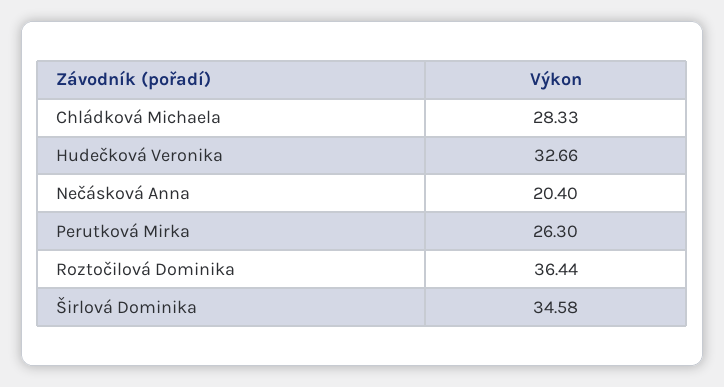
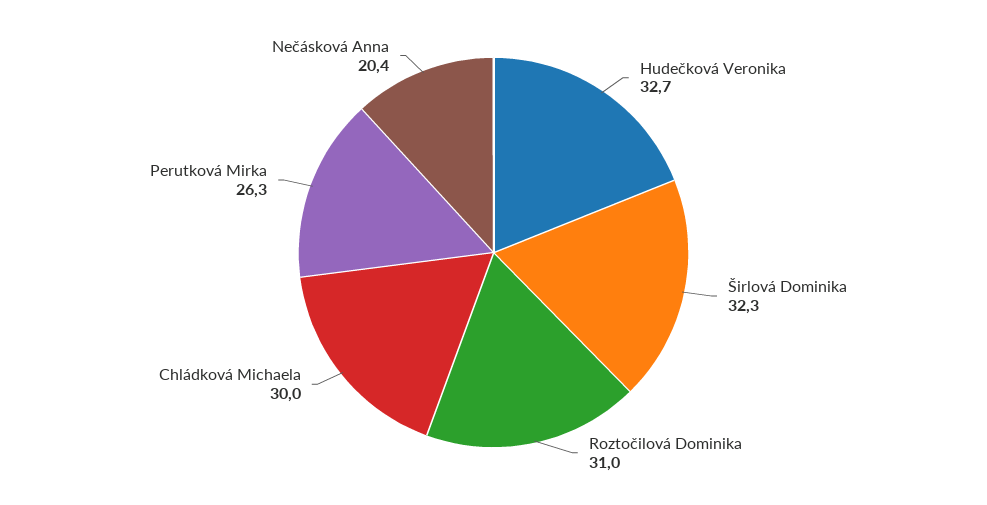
  {
-   "Chládková Michaela": 28.33,
+   "Chládková Michaela": 30,
    "Hudečková Veronika": 32.66,
    "Nečásková Anna": 20.4,
    "Perutková Mirka": 26.3,
-   "Roztočilová Dominika": 36.44,
+   "Roztočilová Dominika": 31,
-   "Širlová Dominika": 34.58
+   "Širlová Dominika": 32.3
  }

